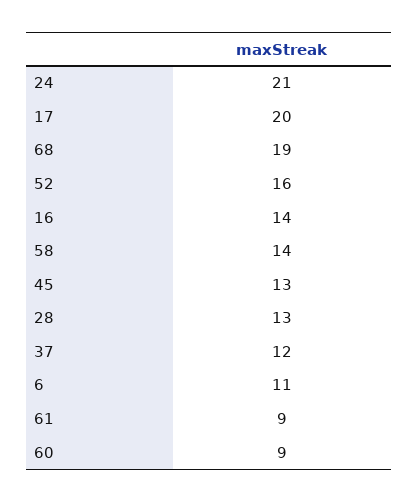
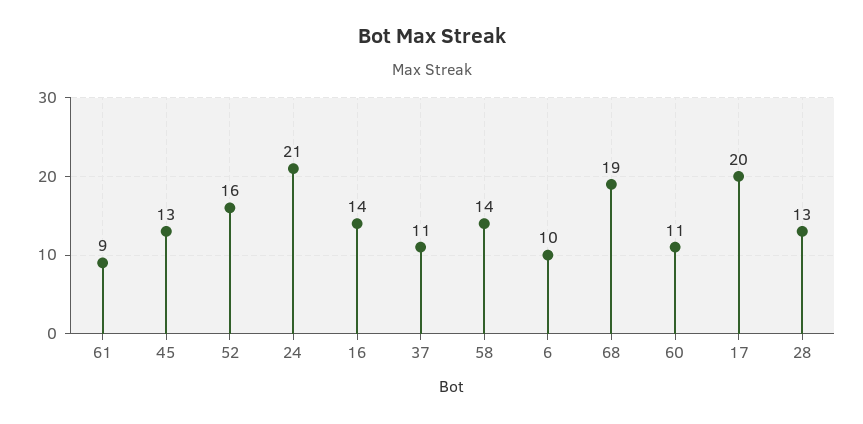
  {
    "24": 21,
    "17": 20,
    "68": 19,
    "52": 16,
    "16": 14,
    "58": 14,
    "45": 13,
    "28": 13,
-   "37": 12,
+   "37": 11,
-   "6": 11,
+   "6": 10,
    "61": 9,
-   "60": 9
+   "60": 11
  }

